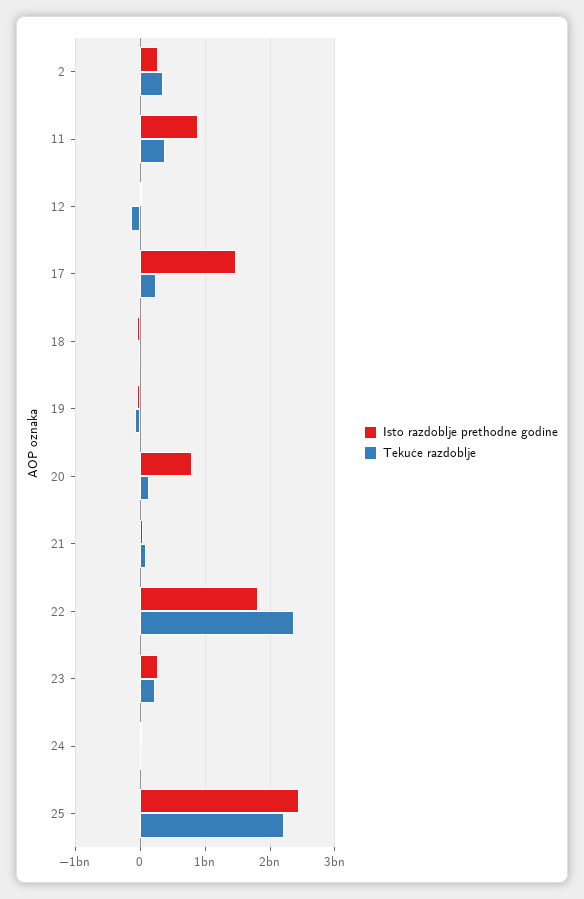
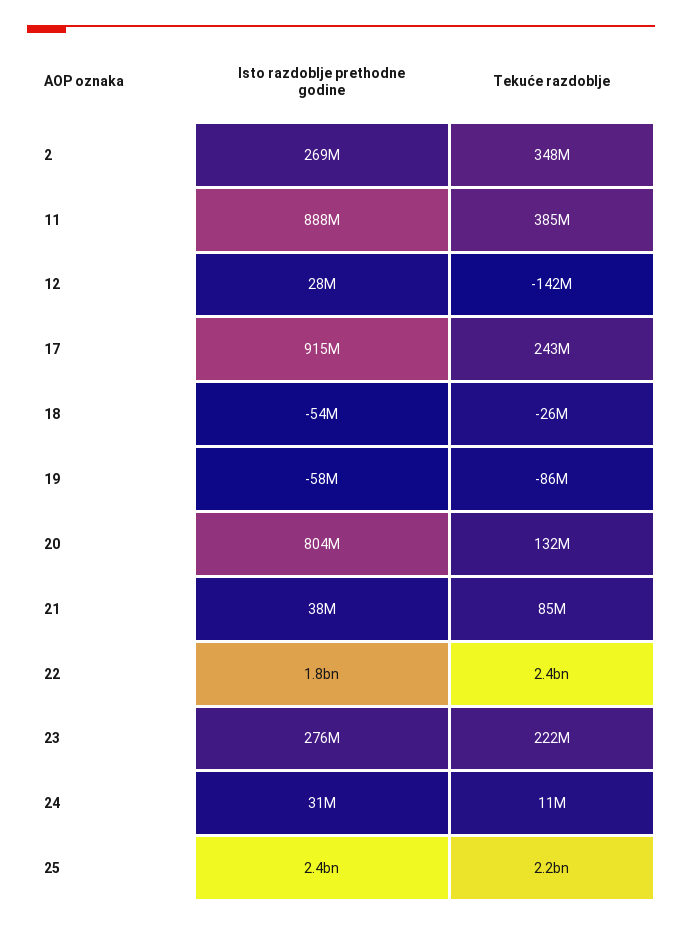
  {
    "Isto razdoblje prethodne godine": {
      "2": 269000000,
      "11": 888000000,
      "12": 28000000,
-     "17": 1500000000,
+     "17": 915000000,
      "18": -54000000,
      "19": -58000000,
      "20": 804000000,
      "21": 38000000,
      "22": 1800000000,
      "23": 276000000,
      "24": 31000000,
      "25": 2400000000
    },
    "Tekuće razdoblje": {
      "2": 348000000,
      "11": 385000000,
      "12": -142000000,
      "17": 243000000,
      "18": -26000000,
      "19": -86000000,
      "20": 132000000,
      "21": 85000000,
      "22": 2400000000,
      "23": 222000000,
      "24": 11000000,
      "25": 2200000000
    }
  }

